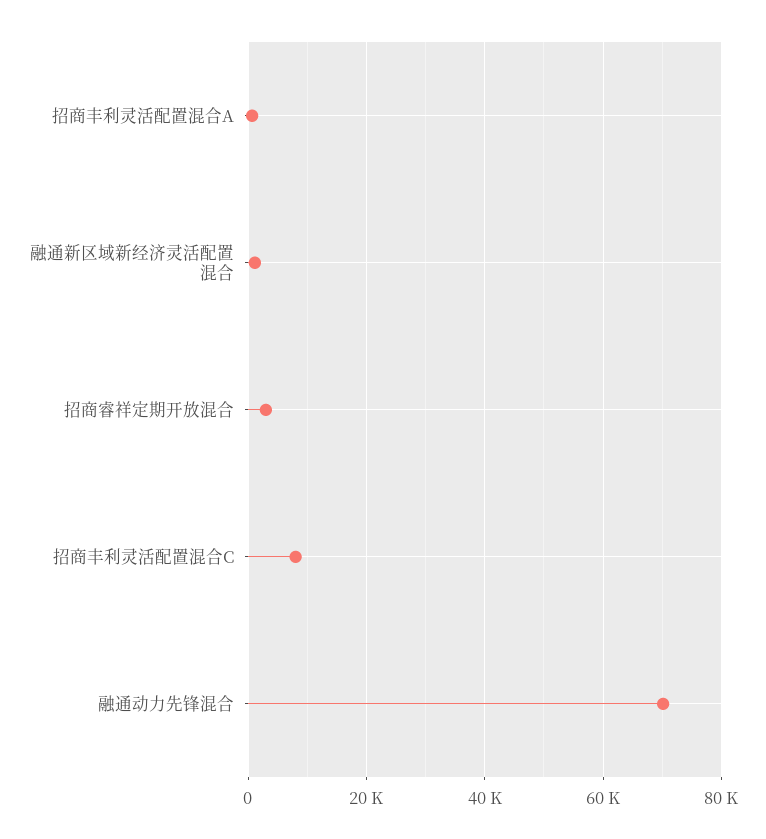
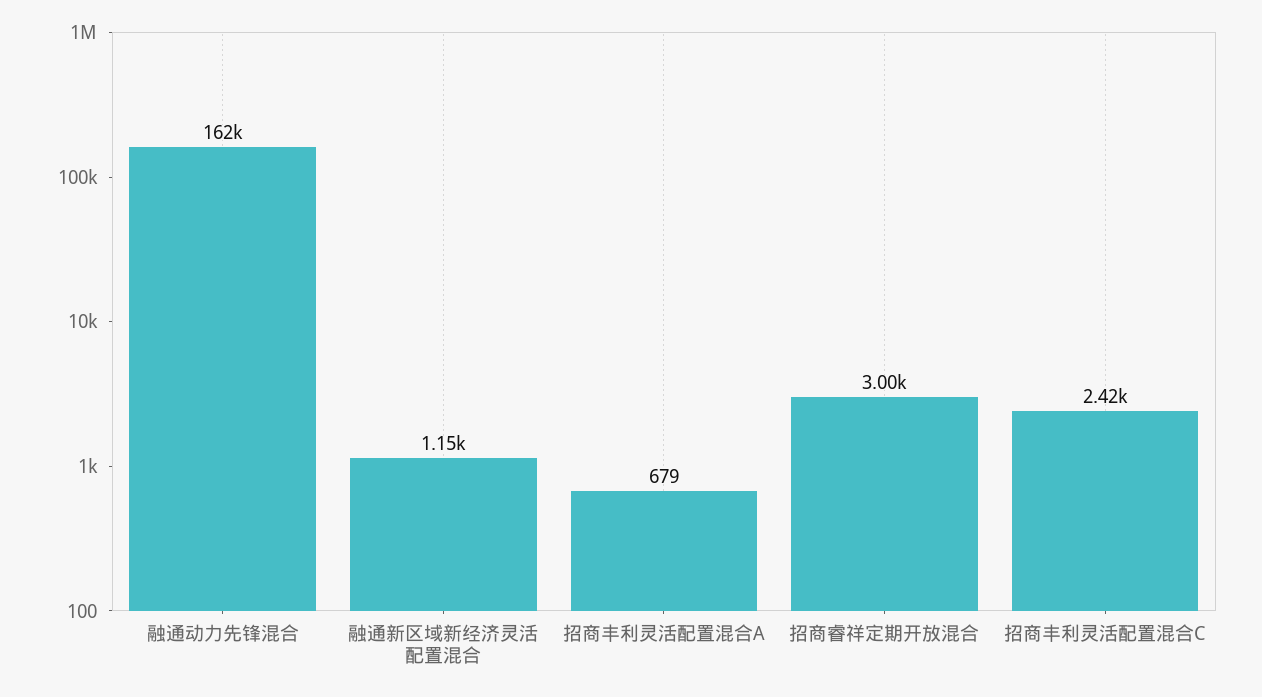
  {
    "招商丰利灵活配置混合A": 679,
    "融通新区域新经济灵活配置混合": 1150,
    "招商睿祥定期开放混合": 3000,
-   "招商丰利灵活配置混合C": 8000,
+   "招商丰利灵活配置混合C": 2420,
-   "融通动力先锋混合": 70000
+   "融通动力先锋混合": 162000
  }

